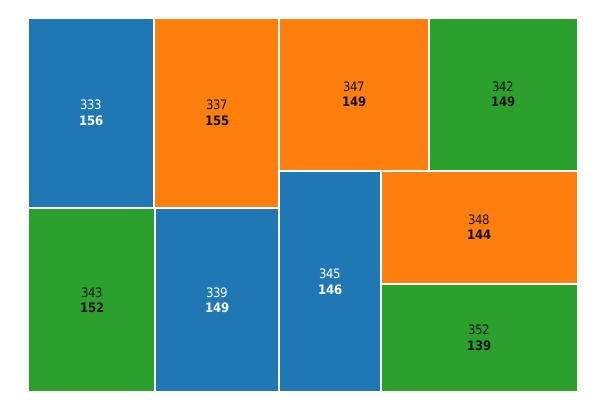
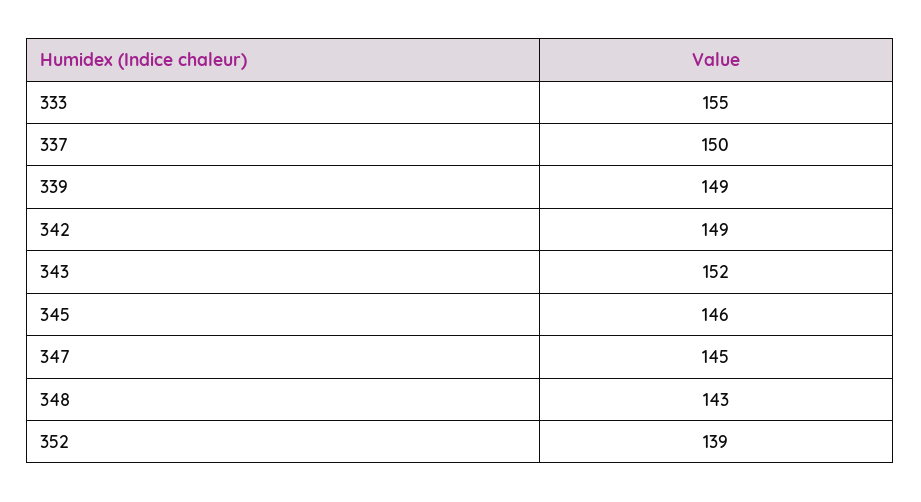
  {
-   "333": 156,
+   "333": 155,
-   "337": 155,
+   "337": 150,
    "343": 152,
    "339": 149,
-   "347": 149,
+   "347": 145,
    "342": 149,
    "345": 146,
-   "348": 144,
+   "348": 143,
    "352": 139
  }

